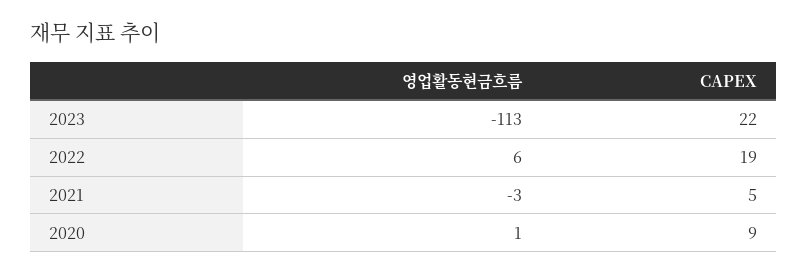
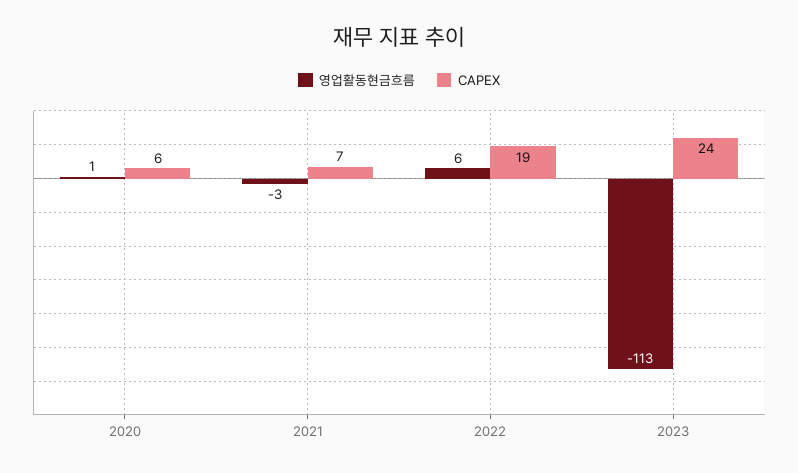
  {
    "영업활동현금흐름": {
      "2023": -113,
      "2022": 6,
      "2021": -3,
      "2020": 1
    },
    "CAPEX": {
-     "2023": 22,
+     "2023": 24,
      "2022": 19,
-     "2021": 5,
+     "2021": 7,
-     "2020": 9
+     "2020": 6
    }
  }

